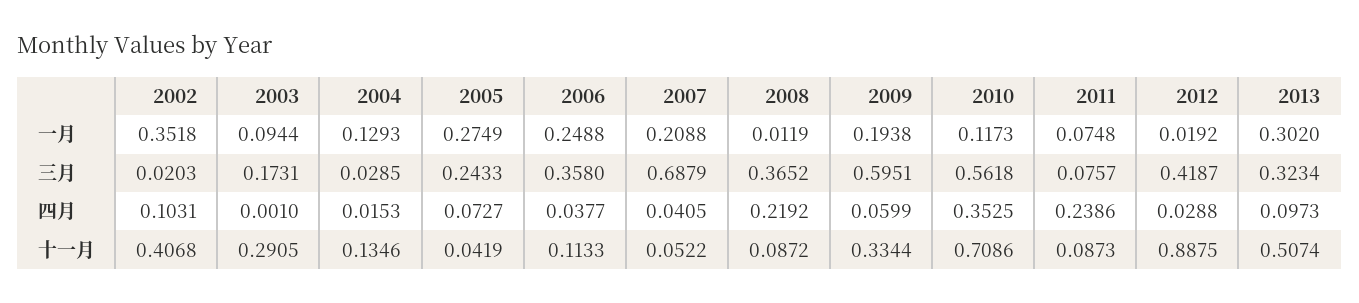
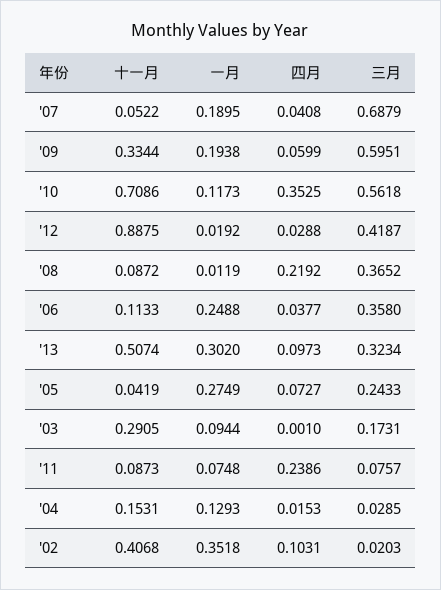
  {
    "2002": {
      "一月": 0.3518,
      "三月": 0.0203,
      "四月": 0.1031,
      "十一月": 0.4068
    },
    "2003": {
      "一月": 0.0944,
      "三月": 0.1731,
      "四月": 0.001,
      "十一月": 0.2905
    },
    "2004": {
      "一月": 0.1293,
      "三月": 0.0285,
      "四月": 0.0153,
-     "十一月": 0.1346
+     "十一月": 0.1531
    },
    "2005": {
      "一月": 0.2749,
      "三月": 0.2433,
      "四月": 0.0727,
      "十一月": 0.0419
    },
    "2006": {
      "一月": 0.2488,
      "三月": 0.358,
      "四月": 0.0377,
      "十一月": 0.1133
    },
    "2007": {
-     "一月": 0.2088,
+     "一月": 0.1895,
      "三月": 0.6879,
-     "四月": 0.0405,
+     "四月": 0.0408,
      "十一月": 0.0522
    },
    "2008": {
      "一月": 0.0119,
      "三月": 0.3652,
      "四月": 0.2192,
      "十一月": 0.0872
    },
    "2009": {
      "一月": 0.1938,
      "三月": 0.5951,
      "四月": 0.0599,
      "十一月": 0.3344
    },
    "2010": {
      "一月": 0.1173,
      "三月": 0.5618,
      "四月": 0.3525,
      "十一月": 0.7086
    },
    "2011": {
      "一月": 0.0748,
      "三月": 0.0757,
      "四月": 0.2386,
      "十一月": 0.0873
    },
    "2012": {
      "一月": 0.0192,
      "三月": 0.4187,
      "四月": 0.0288,
      "十一月": 0.8875
    },
    "2013": {
      "一月": 0.302,
      "三月": 0.3234,
      "四月": 0.0973,
      "十一月": 0.5074
    }
  }

